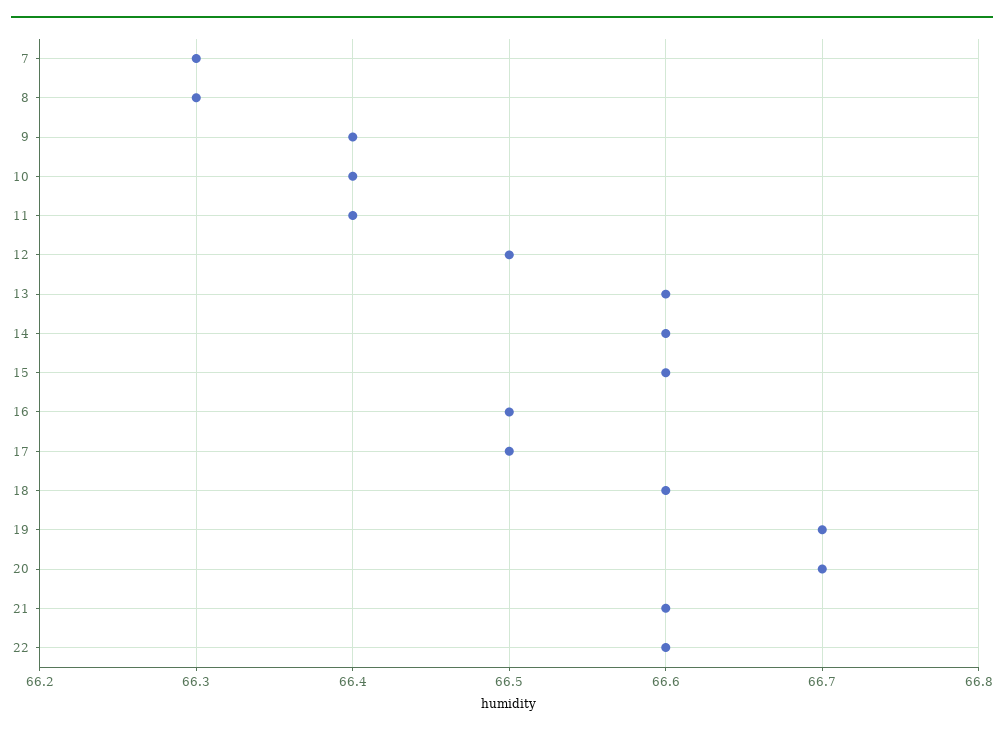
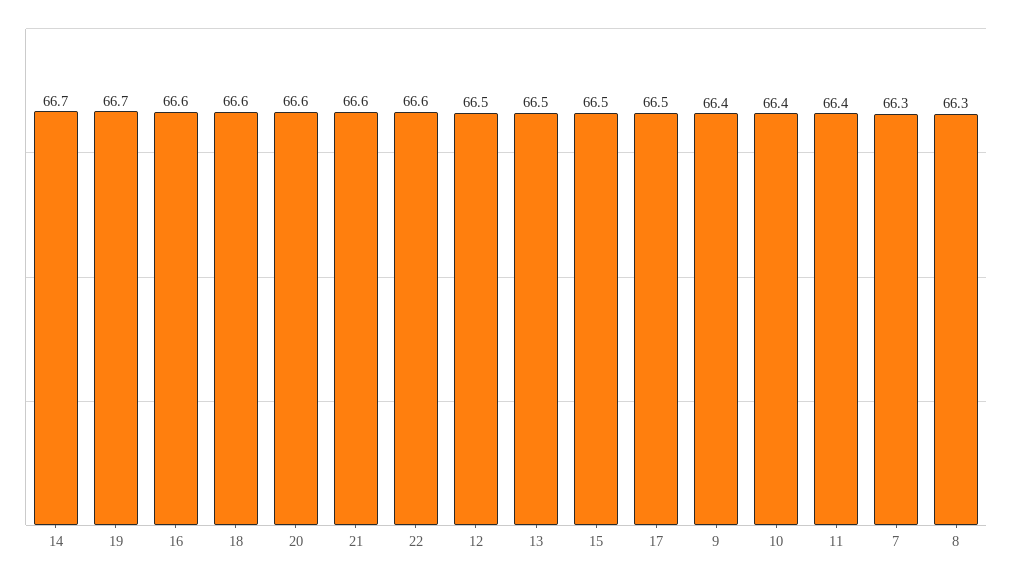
  {
    "7": 66.3,
    "8": 66.3,
    "9": 66.4,
    "10": 66.4,
    "11": 66.4,
    "12": 66.5,
-   "13": 66.6,
+   "13": 66.5,
-   "14": 66.6,
+   "14": 66.7,
-   "15": 66.6,
+   "15": 66.5,
-   "16": 66.5,
+   "16": 66.6,
    "17": 66.5,
    "18": 66.6,
    "19": 66.7,
-   "20": 66.7,
+   "20": 66.6,
    "21": 66.6,
    "22": 66.6
  }

